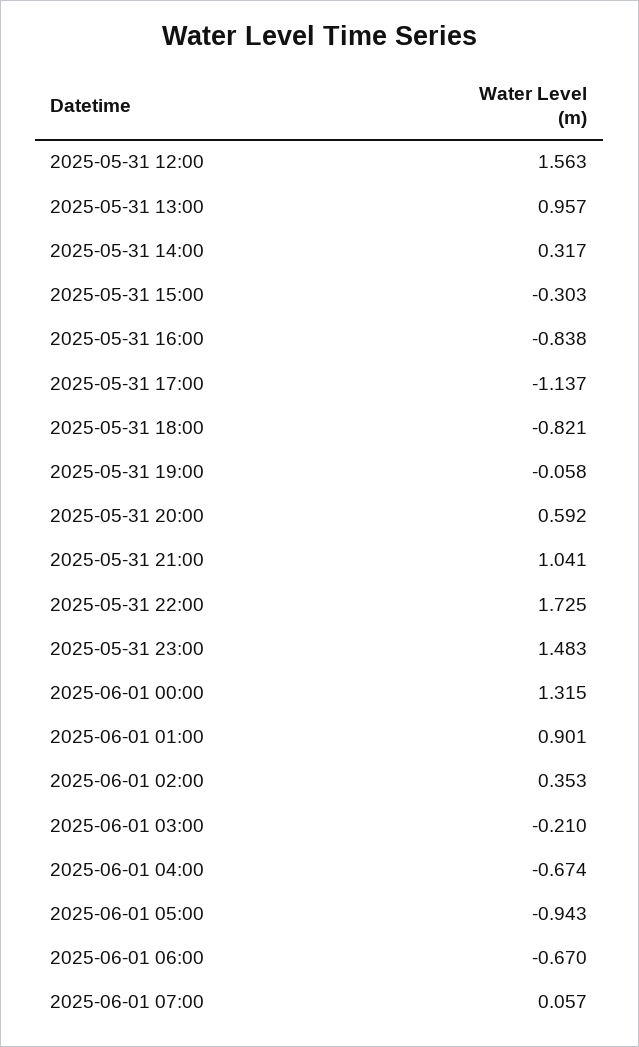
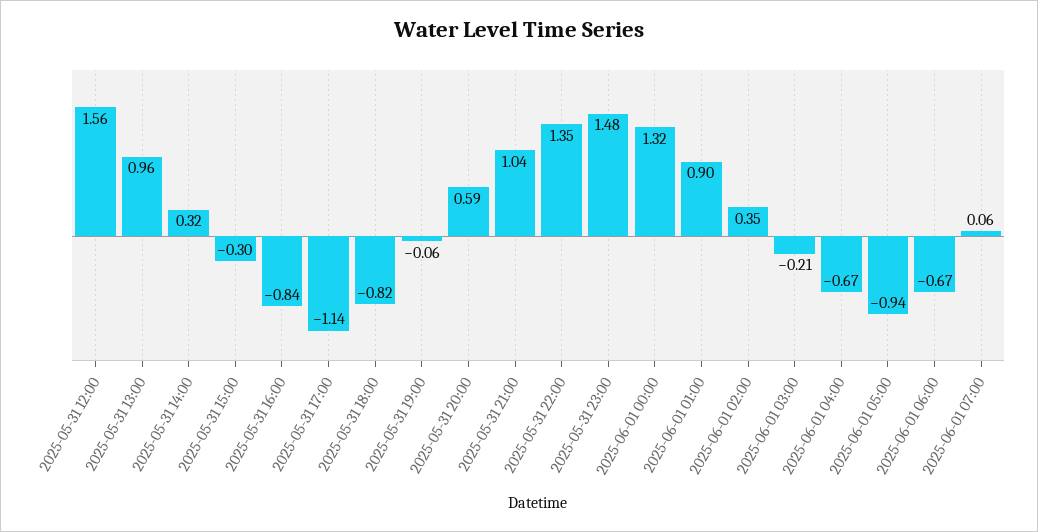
  {
    "2025-05-31 12:00": 1.563,
    "2025-05-31 13:00": 0.957,
    "2025-05-31 14:00": 0.317,
    "2025-05-31 15:00": -0.303,
    "2025-05-31 16:00": -0.838,
    "2025-05-31 17:00": -1.137,
    "2025-05-31 18:00": -0.821,
    "2025-05-31 19:00": -0.058,
    "2025-05-31 20:00": 0.592,
    "2025-05-31 21:00": 1.041,
-   "2025-05-31 22:00": 1.725,
+   "2025-05-31 22:00": 1.35,
    "2025-05-31 23:00": 1.483,
    "2025-06-01 00:00": 1.315,
    "2025-06-01 01:00": 0.901,
    "2025-06-01 02:00": 0.353,
    "2025-06-01 03:00": -0.21,
    "2025-06-01 04:00": -0.674,
    "2025-06-01 05:00": -0.943,
    "2025-06-01 06:00": -0.67,
    "2025-06-01 07:00": 0.057
  }

